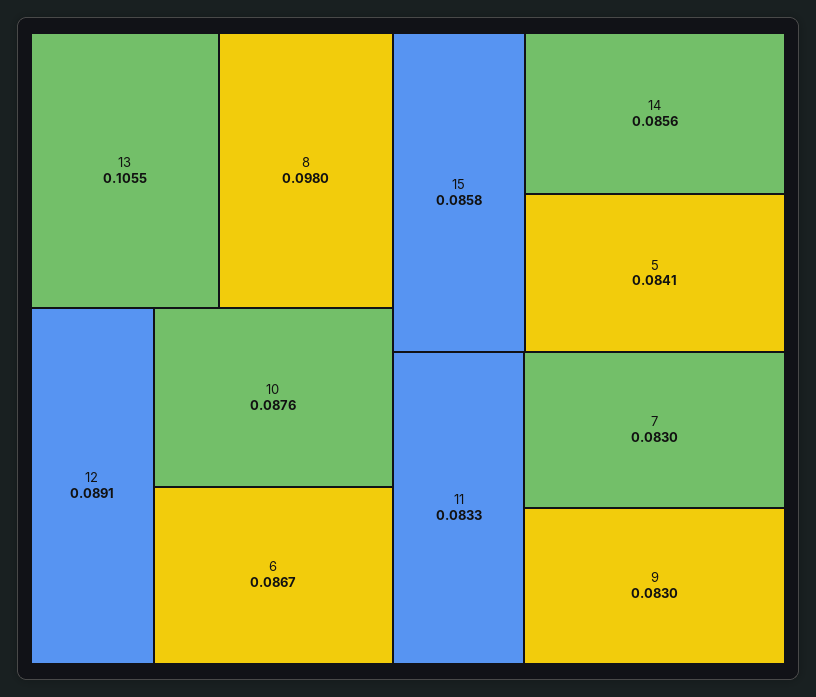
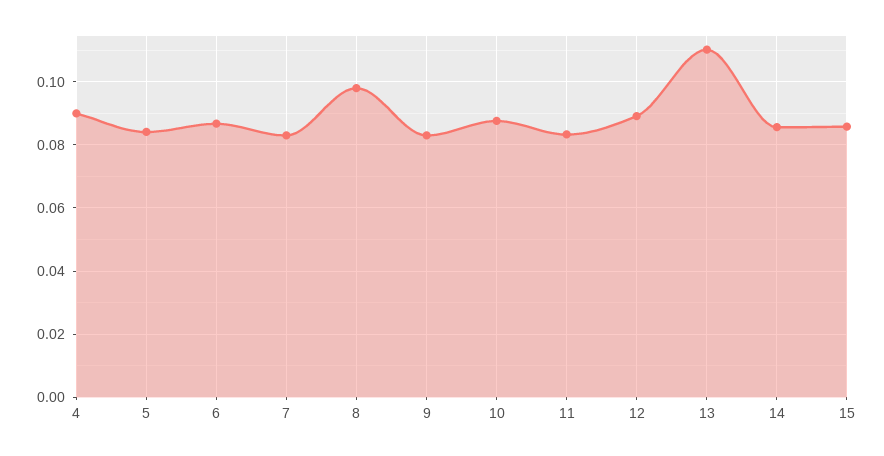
  {
-   "13": 0.1055,
+   "13": 0.11,
    "8": 0.098,
    "12": 0.0891,
    "10": 0.0876,
    "6": 0.0867,
    "15": 0.0858,
    "14": 0.0856,
    "5": 0.0841,
    "11": 0.0833,
    "7": 0.083,
-   "9": 0.083
+   "9": 0.083,
+   "4": 0.09
  }

